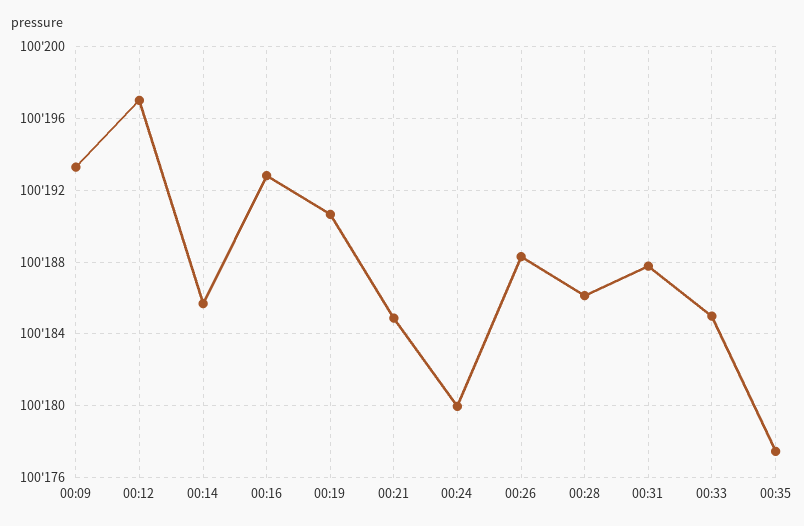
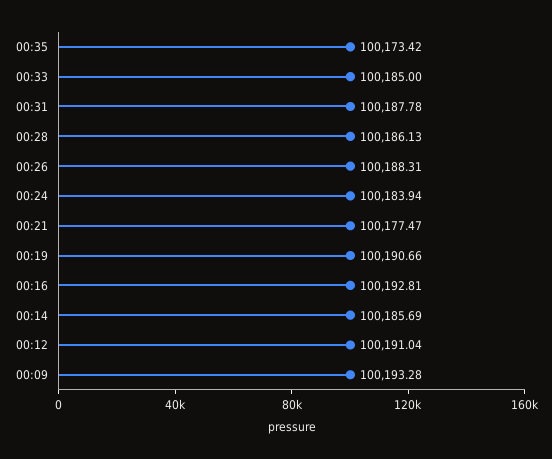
  {
    "00:09": 100193.28,
-   "00:12": 100197,
+   "00:12": 100191.04,
    "00:14": 100185.69,
    "00:16": 100192.81,
    "00:19": 100190.66,
-   "00:21": 100185,
+   "00:21": 100177.47,
-   "00:24": 100180,
+   "00:24": 100183.94,
    "00:26": 100188.31,
    "00:28": 100186.13,
    "00:31": 100187.78,
    "00:33": 100185,
-   "00:35": 100177.5
+   "00:35": 100173.42
  }

